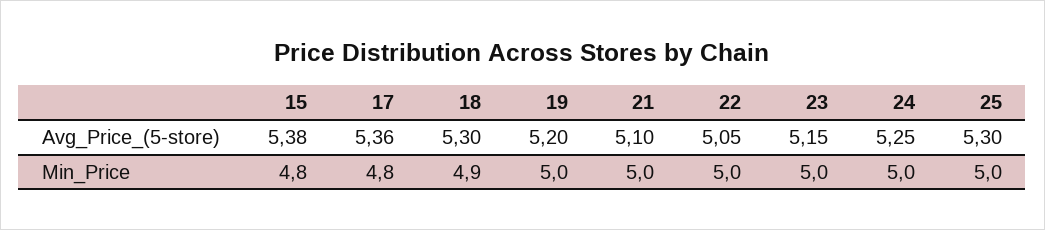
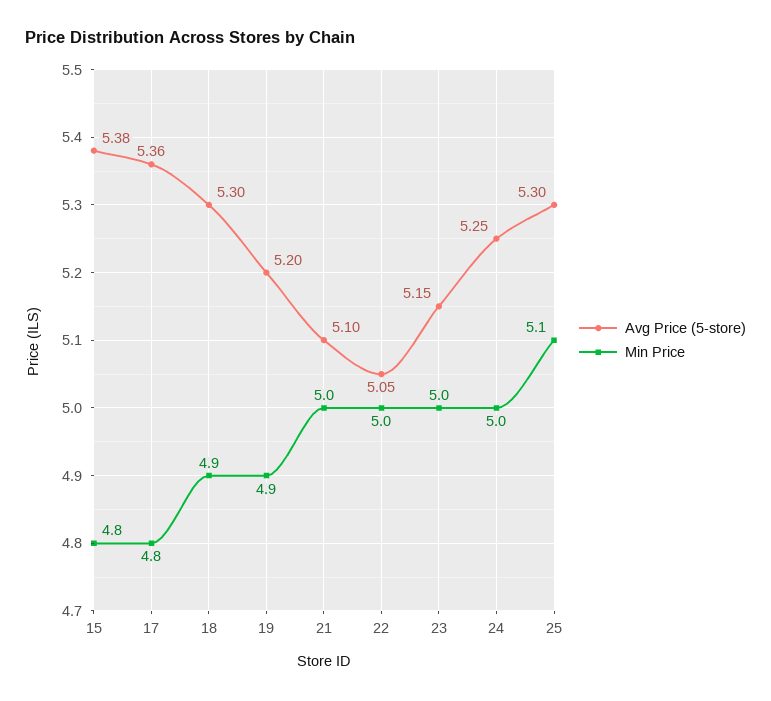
  {
    "Avg_Price_(5-store)": {
      "15": 5.38,
      "17": 5.36,
      "18": 5.3,
      "19": 5.2,
      "21": 5.1,
      "22": 5.05,
      "23": 5.15,
      "24": 5.25,
      "25": 5.3
    },
    "Min_Price": {
      "15": 4.8,
      "17": 4.8,
      "18": 4.9,
-     "19": 5,
+     "19": 4.9,
      "21": 5,
      "22": 5,
      "23": 5,
      "24": 5,
-     "25": 5
+     "25": 5.1
    }
  }

